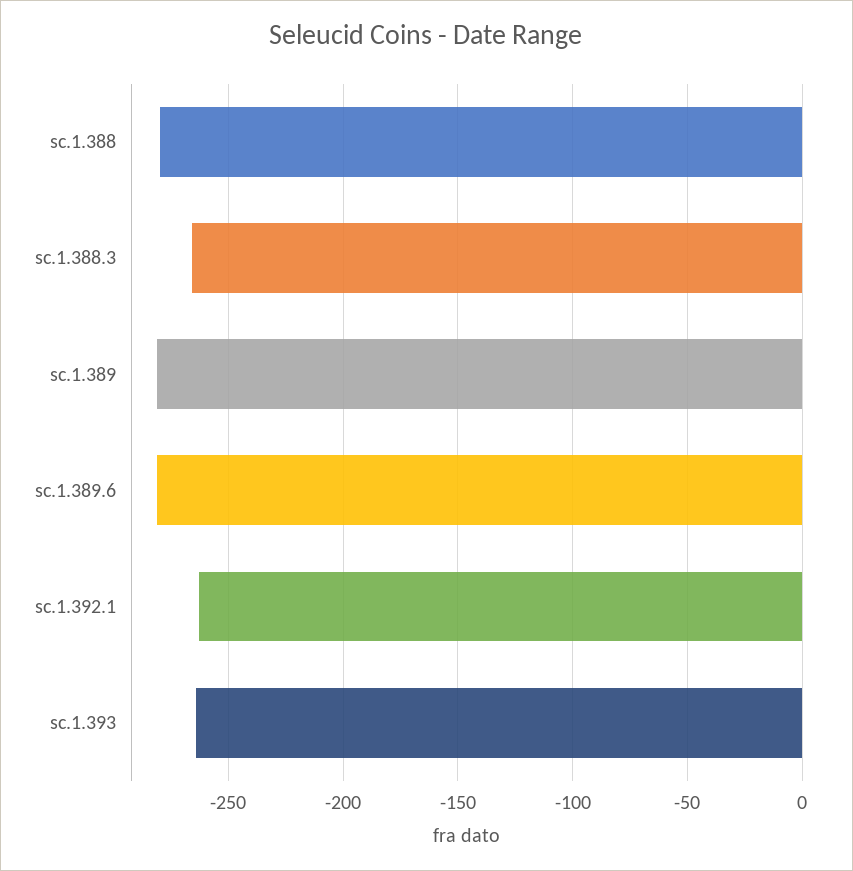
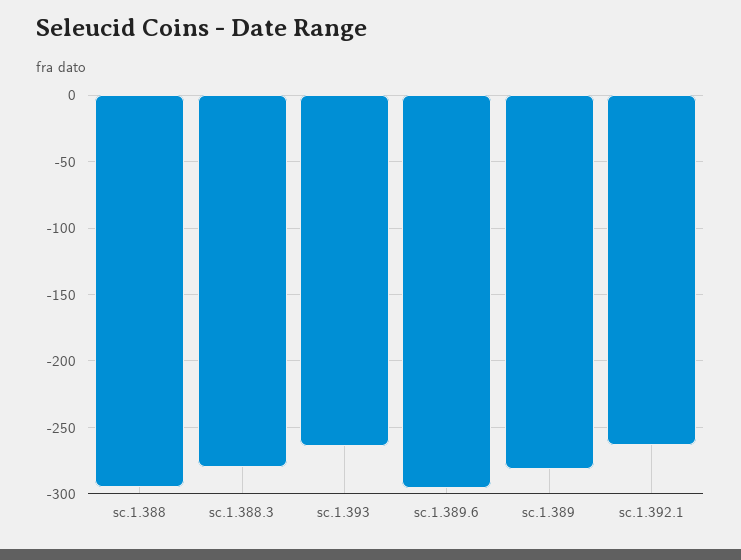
  {
-   "sc.1.388": -280,
+   "sc.1.388": -295,
-   "sc.1.388.3": -265,
+   "sc.1.388.3": -280,
    "sc.1.389": -280,
-   "sc.1.389.6": -280,
+   "sc.1.389.6": -295,
    "sc.1.392.1": -265,
    "sc.1.393": -265
  }

